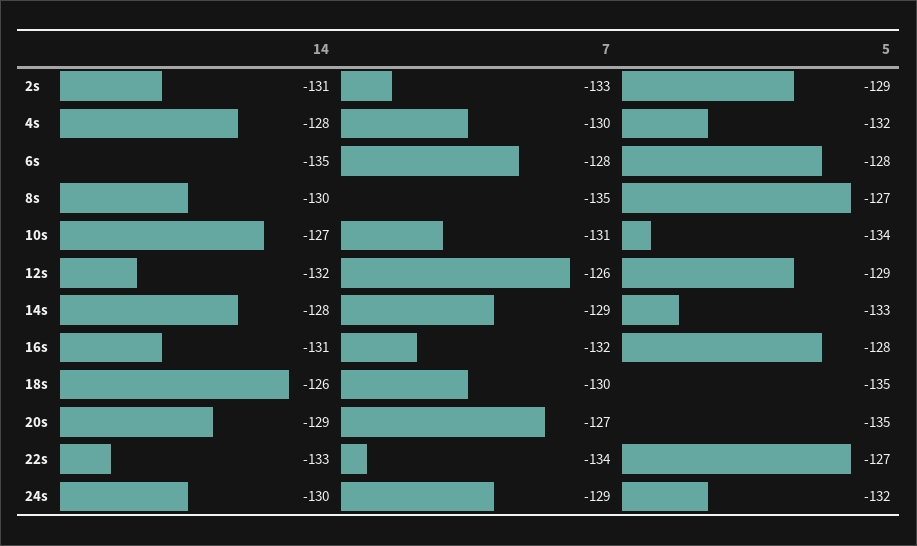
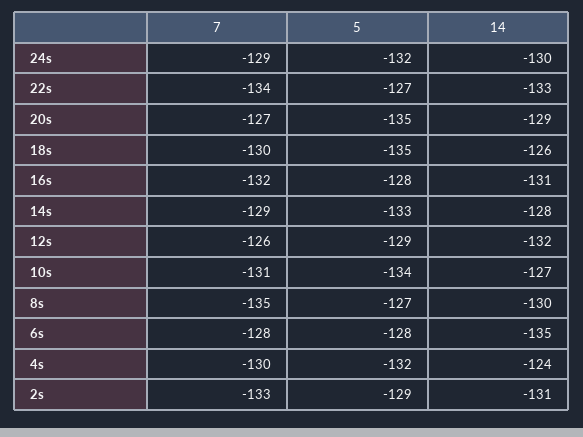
  {
    "14": {
      "2s": -131,
-     "4s": -128,
+     "4s": -124,
      "6s": -135,
      "8s": -130,
      "10s": -127,
      "12s": -132,
      "14s": -128,
      "16s": -131,
      "18s": -126,
      "20s": -129,
      "22s": -133,
      "24s": -130
    },
    "7": {
      "2s": -133,
      "4s": -130,
      "6s": -128,
      "8s": -135,
      "10s": -131,
      "12s": -126,
      "14s": -129,
      "16s": -132,
      "18s": -130,
      "20s": -127,
      "22s": -134,
      "24s": -129
    },
    "5": {
      "2s": -129,
      "4s": -132,
      "6s": -128,
      "8s": -127,
      "10s": -134,
      "12s": -129,
      "14s": -133,
      "16s": -128,
      "18s": -135,
      "20s": -135,
      "22s": -127,
      "24s": -132
    }
  }

